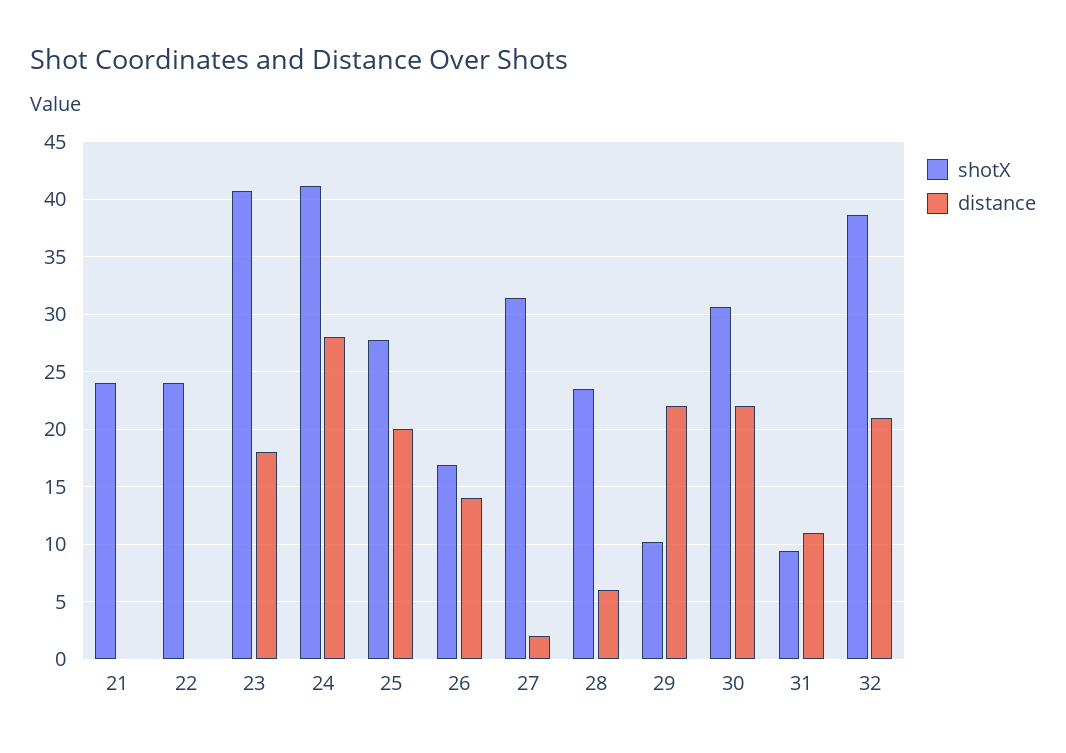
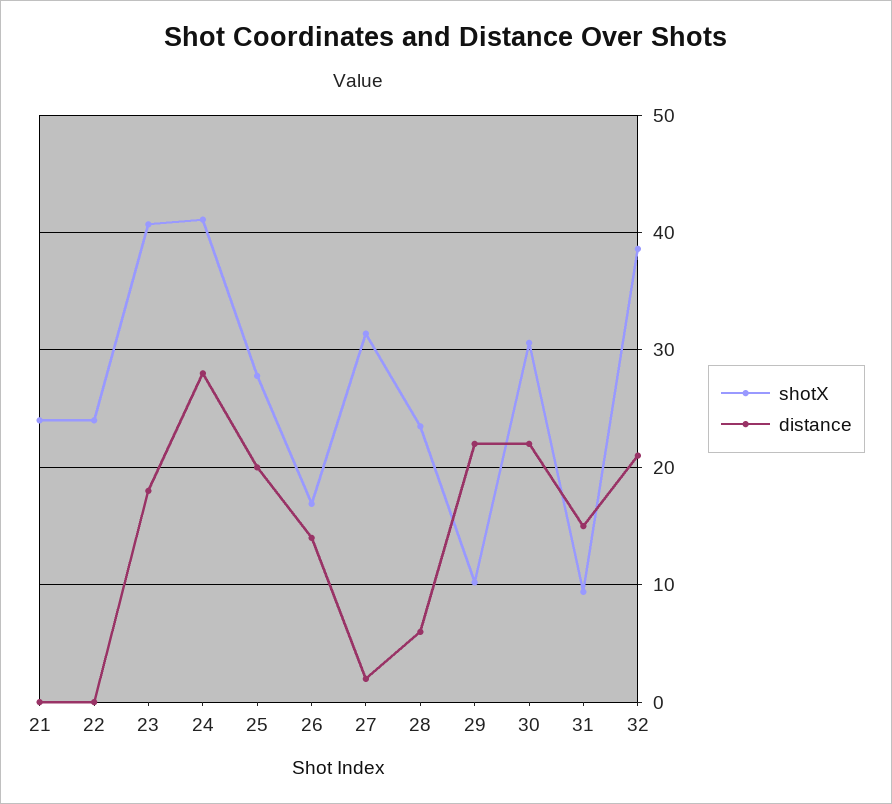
  {
    "shotX": {
      "21": 24,
      "22": 24,
      "23": 41,
      "24": 41,
      "25": 28,
      "26": 17,
      "27": 31,
      "28": 24,
      "29": 10,
      "30": 31,
      "31": 9,
      "32": 39
    },
    "distance": {
      "21": 0,
      "22": 0,
      "23": 18,
      "24": 28,
      "25": 20,
      "26": 14,
      "27": 2,
      "28": 6,
      "29": 22,
      "30": 22,
-     "31": 11,
+     "31": 15,
      "32": 21
    }
  }

